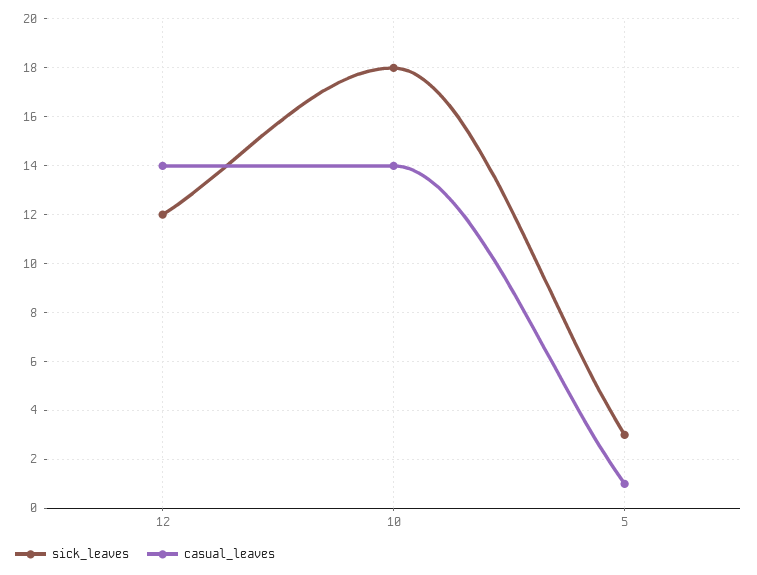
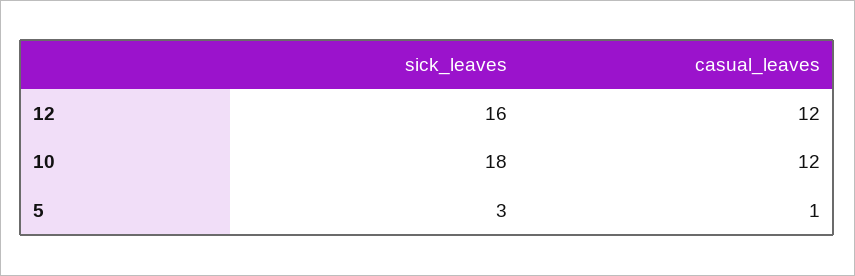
  {
    "sick_leaves": {
-     "12": 12,
+     "12": 16,
      "10": 18,
      "5": 3
    },
    "casual_leaves": {
-     "12": 14,
+     "12": 12,
-     "10": 14,
+     "10": 12,
      "5": 1
    }
  }

